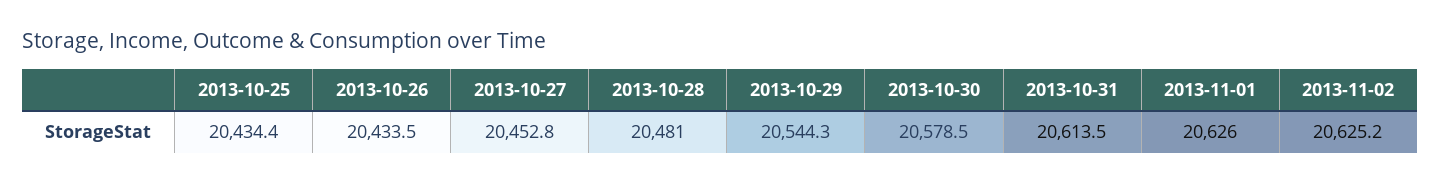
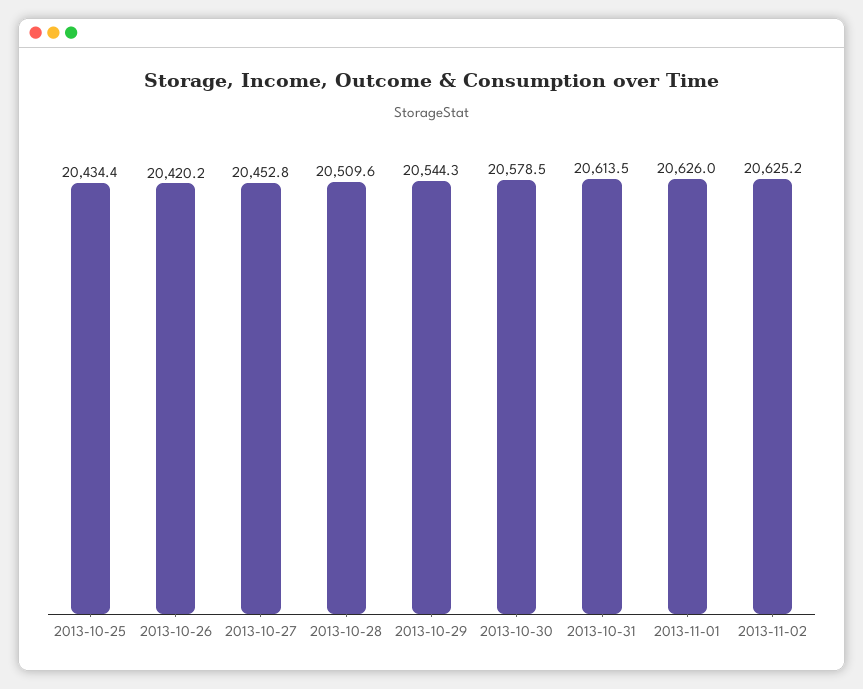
  {
    "2013-10-25": 20434.4,
-   "2013-10-26": 20433.5,
+   "2013-10-26": 20420.2,
    "2013-10-27": 20452.8,
-   "2013-10-28": 20481,
+   "2013-10-28": 20509.6,
    "2013-10-29": 20544.3,
    "2013-10-30": 20578.5,
    "2013-10-31": 20613.5,
    "2013-11-01": 20626,
    "2013-11-02": 20625.2
  }

